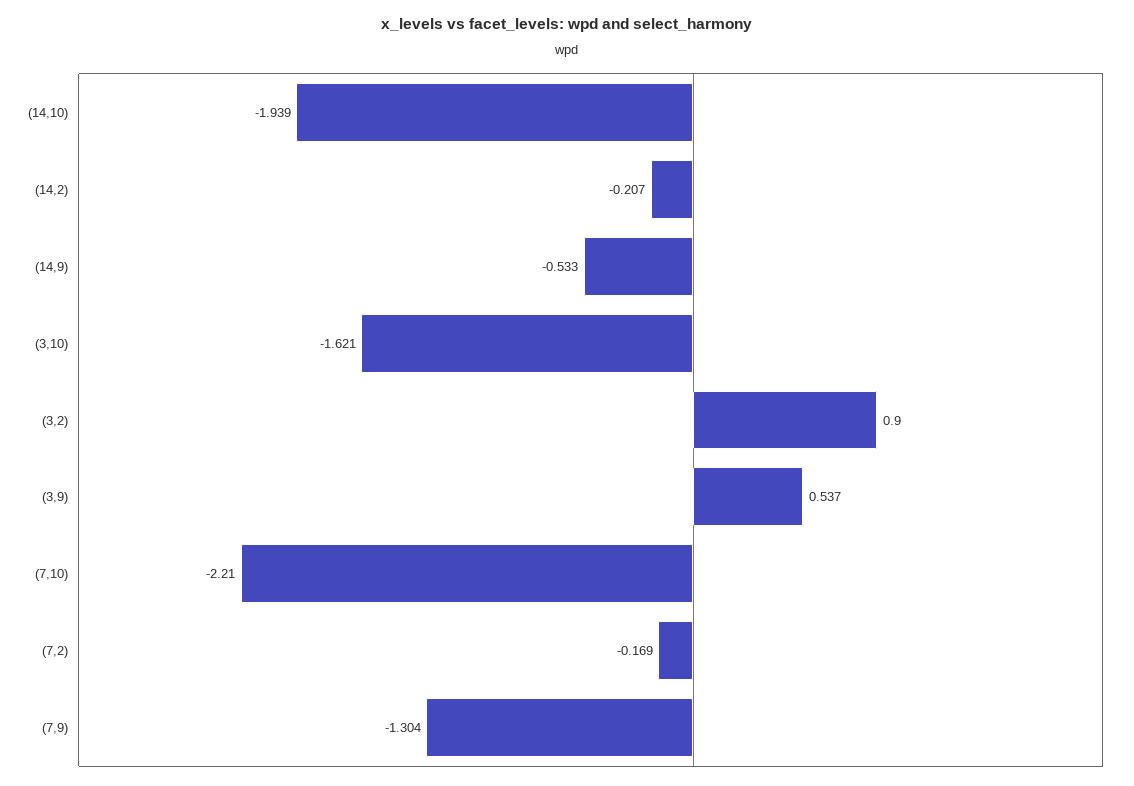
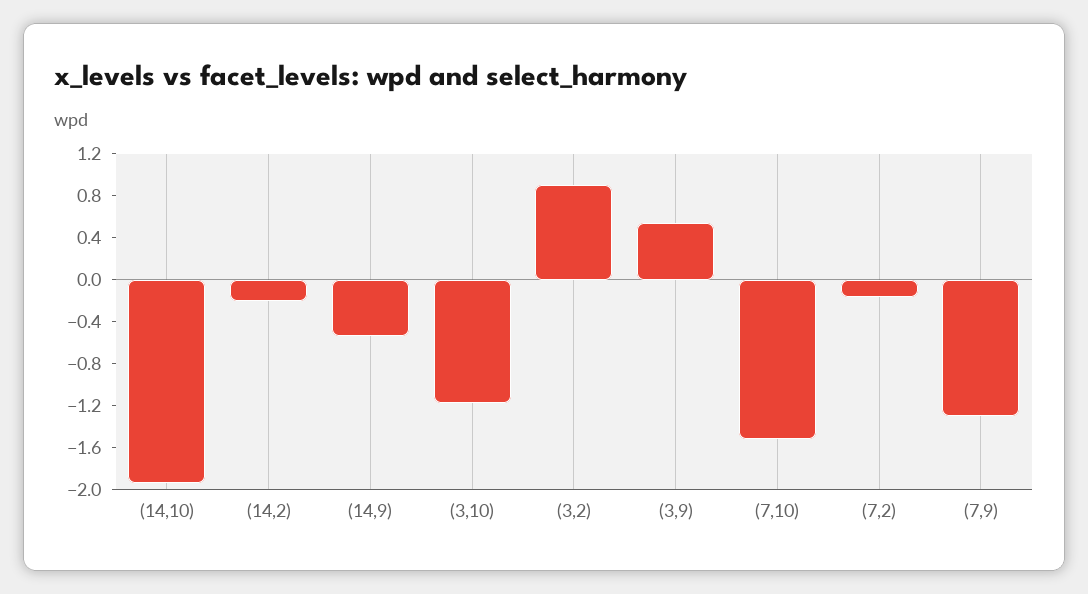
  {
    "(14,10)": -1.939,
    "(14,2)": -0.207,
    "(14,9)": -0.533,
-   "(3,10)": -1.621,
+   "(3,10)": -1.2,
    "(3,2)": 0.9,
    "(3,9)": 0.537,
-   "(7,10)": -2.21,
+   "(7,10)": -1.5,
    "(7,2)": -0.169,
    "(7,9)": -1.304
  }

